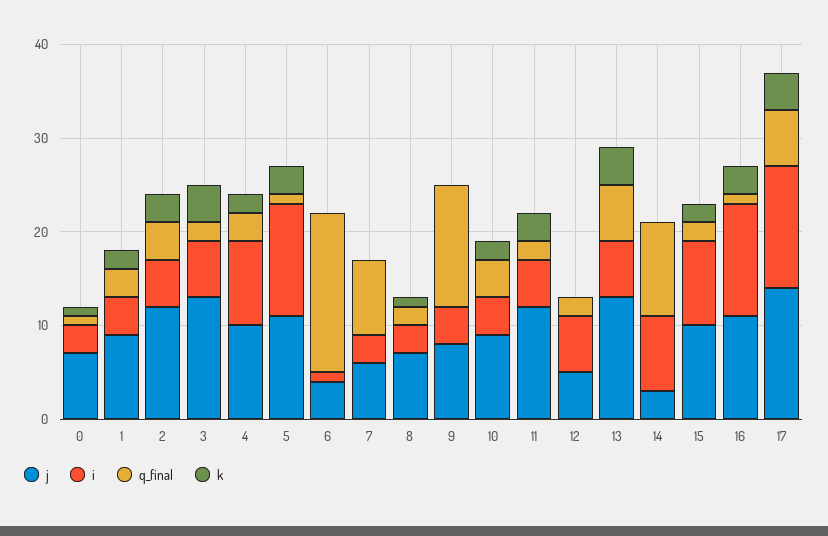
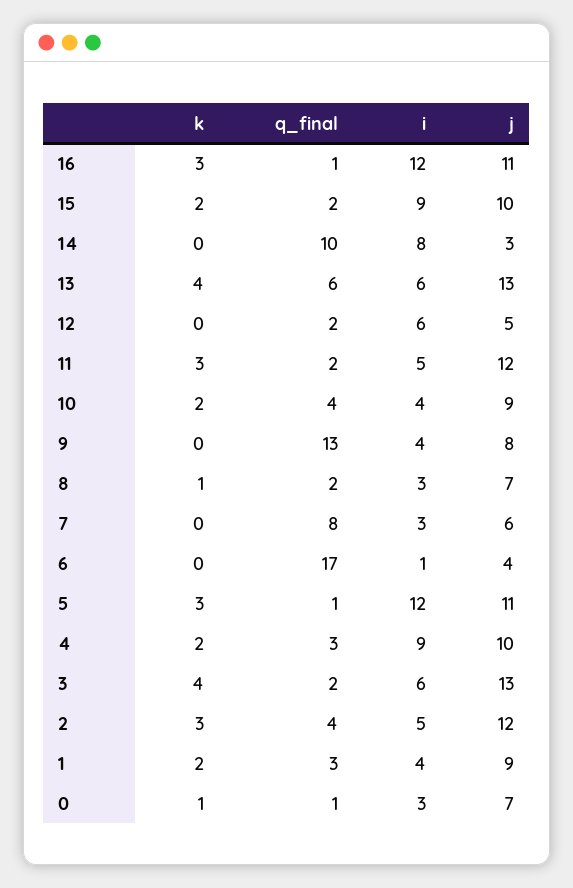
  {
    "j": {
      "0": 7,
      "1": 9,
      "2": 12,
      "3": 13,
      "4": 10,
      "5": 11,
      "6": 4,
      "7": 6,
      "8": 7,
      "9": 8,
      "10": 9,
      "11": 12,
      "12": 5,
      "13": 13,
      "14": 3,
      "15": 10,
-     "16": 11,
+     "16": 11
-     "17": 14
    },
    "i": {
      "0": 3,
      "1": 4,
      "2": 5,
      "3": 6,
      "4": 9,
      "5": 12,
      "6": 1,
      "7": 3,
      "8": 3,
      "9": 4,
      "10": 4,
      "11": 5,
      "12": 6,
      "13": 6,
      "14": 8,
      "15": 9,
-     "16": 12,
+     "16": 12
-     "17": 13
    },
    "q_final": {
      "0": 1,
      "1": 3,
      "2": 4,
      "3": 2,
      "4": 3,
      "5": 1,
      "6": 17,
      "7": 8,
      "8": 2,
      "9": 13,
      "10": 4,
      "11": 2,
      "12": 2,
      "13": 6,
      "14": 10,
      "15": 2,
-     "16": 1,
+     "16": 1
-     "17": 6
    },
    "k": {
      "0": 1,
      "1": 2,
      "2": 3,
      "3": 4,
      "4": 2,
      "5": 3,
      "6": 0,
      "7": 0,
      "8": 1,
      "9": 0,
      "10": 2,
      "11": 3,
      "12": 0,
      "13": 4,
      "14": 0,
      "15": 2,
-     "16": 3,
+     "16": 3
-     "17": 4
    }
  }

